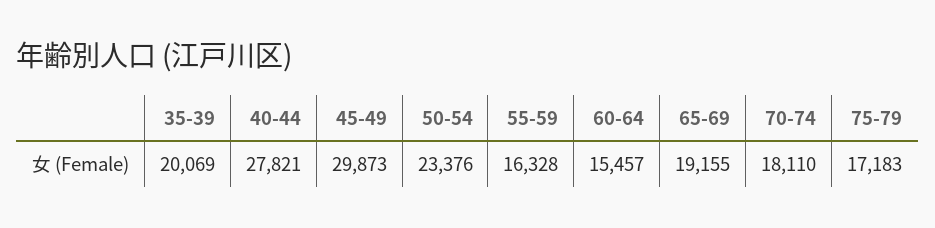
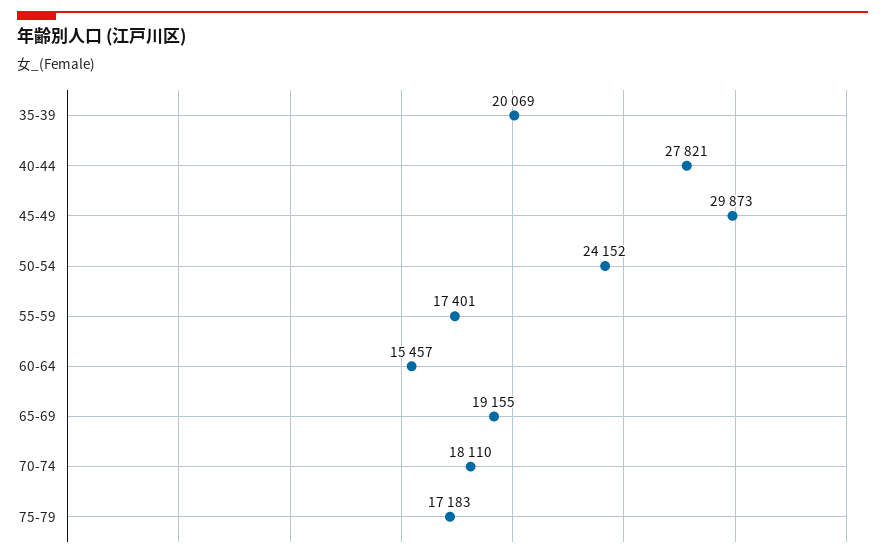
  {
    "35-39": 20069,
    "40-44": 27821,
    "45-49": 29873,
-   "50-54": 23376,
+   "50-54": 24152,
-   "55-59": 16328,
+   "55-59": 17401,
    "60-64": 15457,
    "65-69": 19155,
    "70-74": 18110,
    "75-79": 17183
  }

